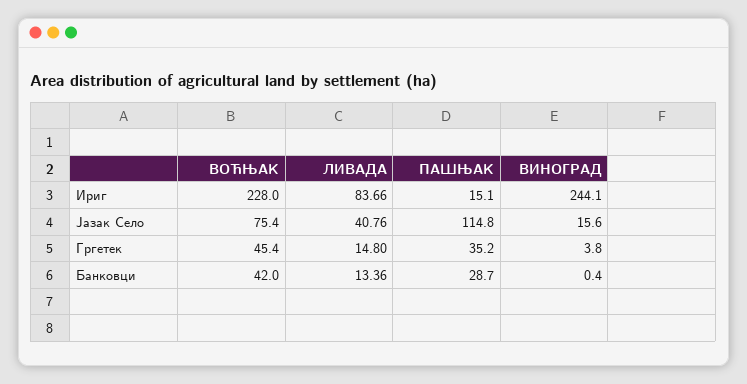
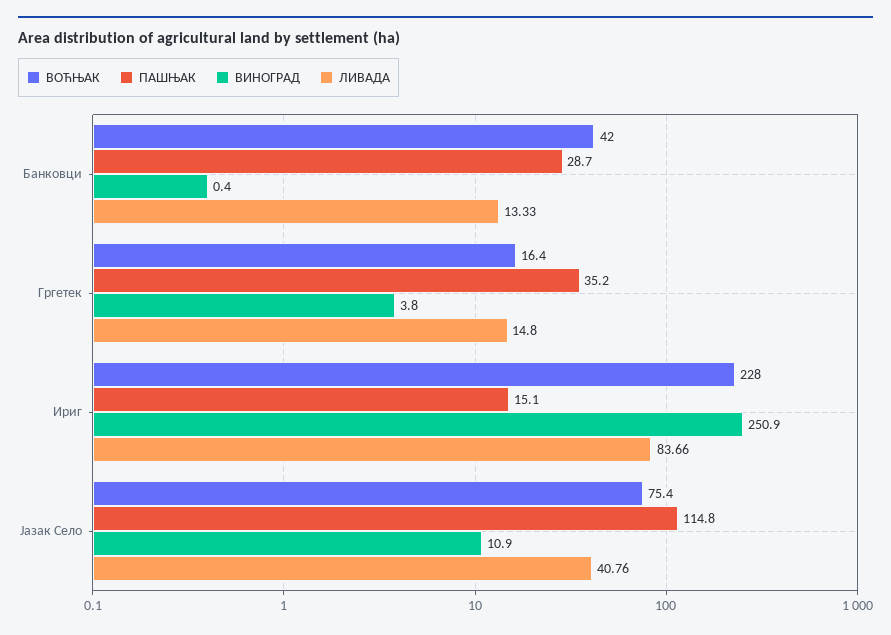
  {
    "ВОЋЊАК": {
      "Ириг": 228,
      "Јазак Село": 75.4,
-     "Гргетек": 45.4,
+     "Гргетек": 16.4,
      "Банковци": 42
    },
    "ЛИВАДА": {
      "Ириг": 83.66,
      "Јазак Село": 40.76,
      "Гргетек": 14.8,
-     "Банковци": 13.36
+     "Банковци": 13.33
    },
    "ПАШЊАК": {
      "Ириг": 15.1,
      "Јазак Село": 114.8,
      "Гргетек": 35.2,
      "Банковци": 28.7
    },
    "ВИНОГРАД": {
-     "Ириг": 244.1,
+     "Ириг": 250.9,
-     "Јазак Село": 15.6,
+     "Јазак Село": 10.9,
      "Гргетек": 3.8,
      "Банковци": 0.4
    }
  }

